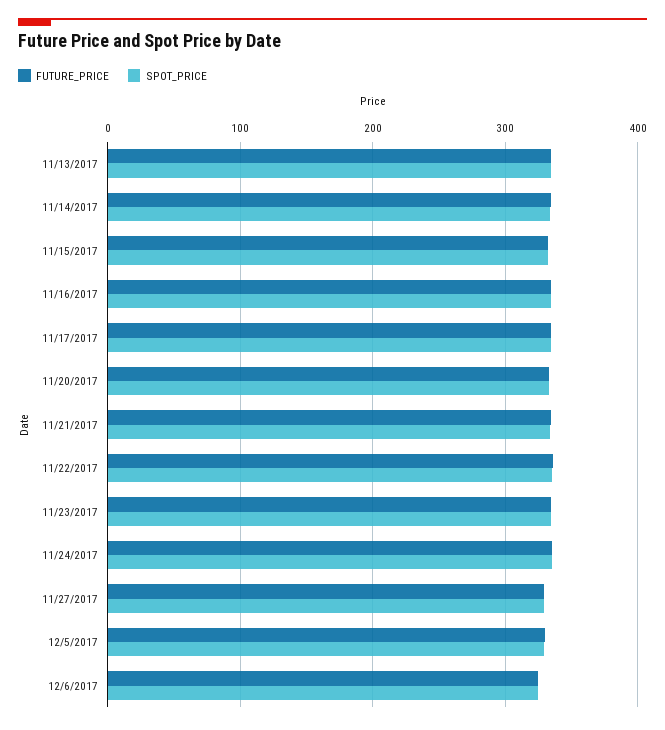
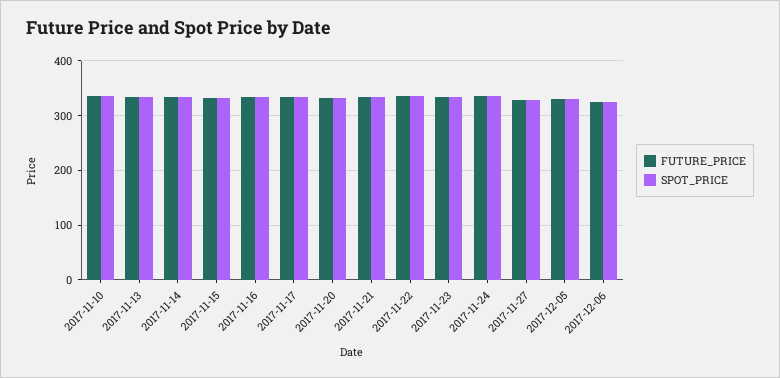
  {
    "FUTURE_PRICE": {
      "11/13/2017": 330,
      "11/14/2017": 330,
      "11/15/2017": 330,
      "11/16/2017": 330,
      "11/17/2017": 330,
      "11/20/2017": 330,
      "11/21/2017": 330,
      "11/22/2017": 340,
      "11/23/2017": 330,
      "11/24/2017": 340,
      "11/27/2017": 330,
      "12/5/2017": 330,
-     "12/6/2017": 330
+     "12/6/2017": 330,
+     "2017-11-10": 340
    },
    "SPOT_PRICE": {
      "11/13/2017": 330,
      "11/14/2017": 330,
      "11/15/2017": 330,
      "11/16/2017": 330,
      "11/17/2017": 330,
      "11/20/2017": 330,
      "11/21/2017": 330,
      "11/22/2017": 340,
      "11/23/2017": 330,
      "11/24/2017": 340,
      "11/27/2017": 330,
      "12/5/2017": 330,
-     "12/6/2017": 320
+     "12/6/2017": 320,
+     "2017-11-10": 340
    }
  }

